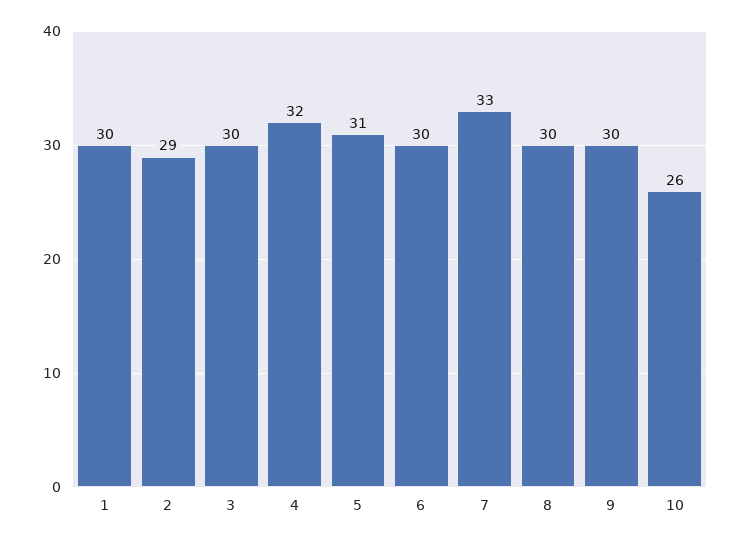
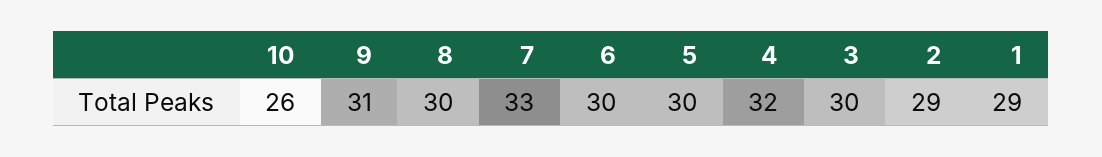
  {
-   "1": 30,
+   "1": 29,
    "2": 29,
    "3": 30,
    "4": 32,
-   "5": 31,
+   "5": 30,
    "6": 30,
    "7": 33,
    "8": 30,
-   "9": 30,
+   "9": 31,
    "10": 26
  }

